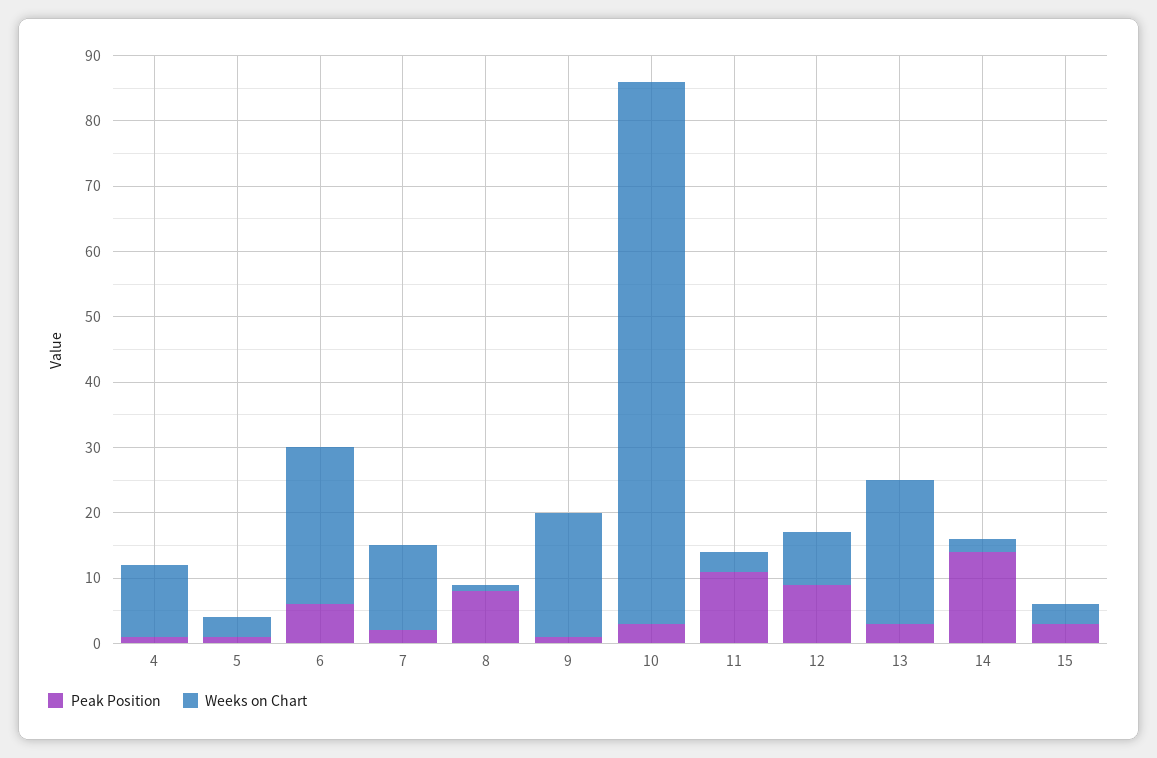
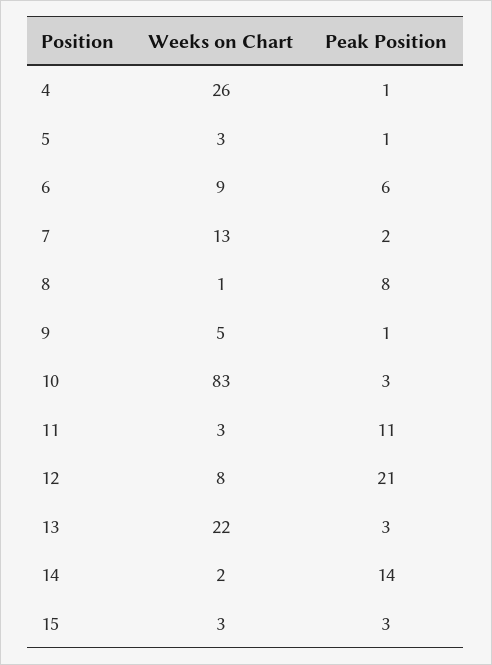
  {
    "Peak Position": {
      "4": 1,
      "5": 1,
      "6": 6,
      "7": 2,
      "8": 8,
      "9": 1,
      "10": 3,
      "11": 11,
-     "12": 10,
+     "12": 21,
      "13": 3,
      "14": 14,
      "15": 3
    },
    "Weeks on Chart": {
-     "4": 10,
+     "4": 26,
      "5": 3,
-     "6": 25,
+     "6": 9,
      "7": 13,
      "8": 1,
-     "9": 20,
+     "9": 5,
      "10": 83,
      "11": 3,
      "12": 8,
      "13": 22,
      "14": 2,
      "15": 3
    }
  }

